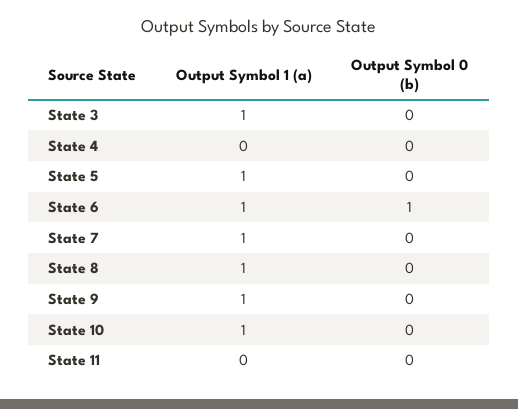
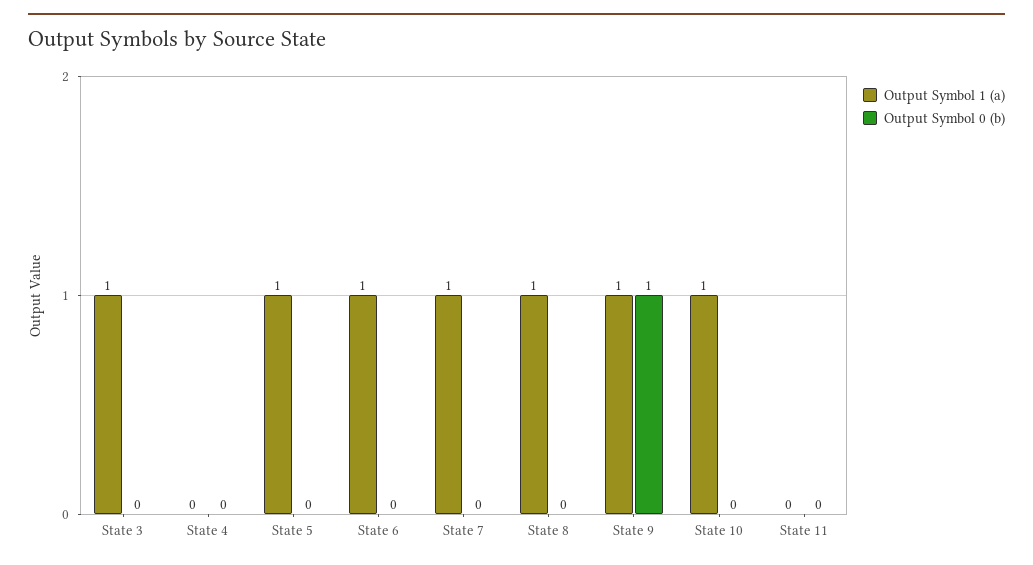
  {
    "Output Symbol 1 (a)": {
      "State 3": 1,
      "State 4": 0,
      "State 5": 1,
      "State 6": 1,
      "State 7": 1,
      "State 8": 1,
      "State 9": 1,
      "State 10": 1,
      "State 11": 0
    },
    "Output Symbol 0 (b)": {
      "State 3": 0,
      "State 4": 0,
      "State 5": 0,
-     "State 6": 1,
+     "State 6": 0,
      "State 7": 0,
      "State 8": 0,
-     "State 9": 0,
+     "State 9": 1,
      "State 10": 0,
      "State 11": 0
    }
  }

